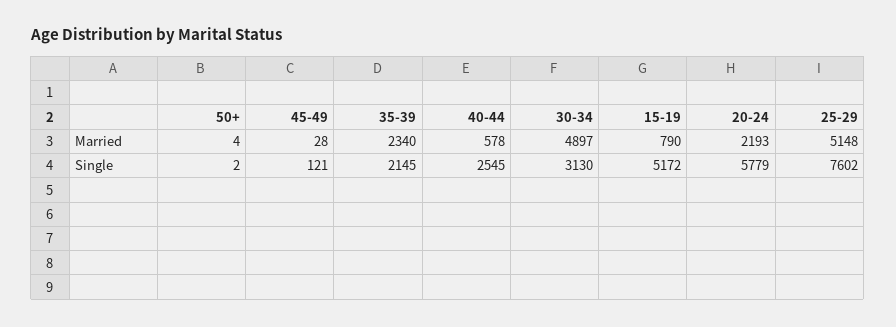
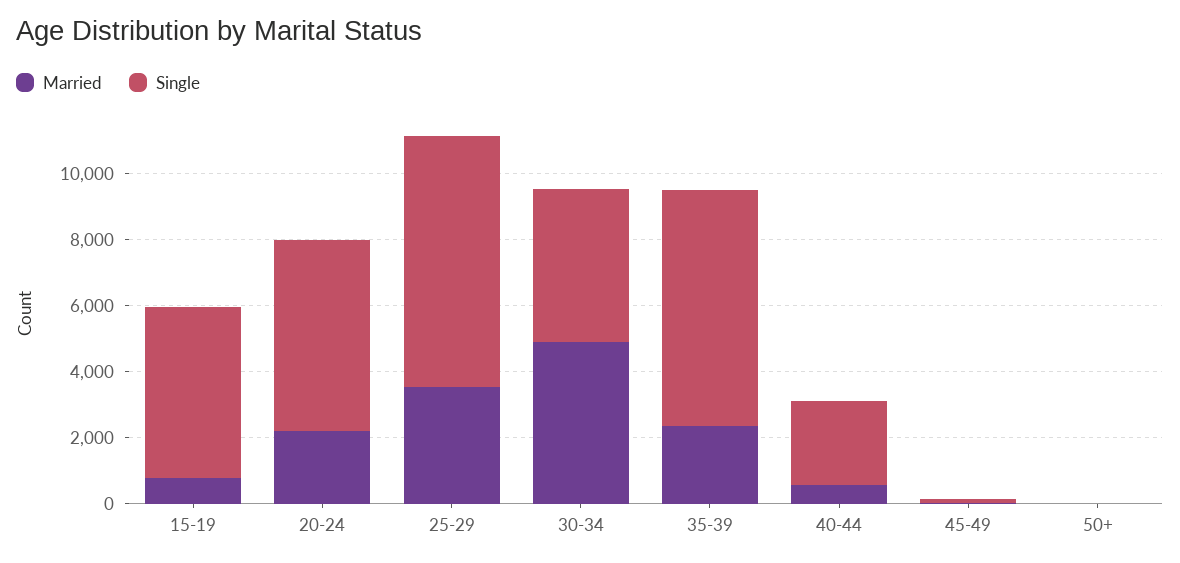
  {
    "Married": {
      "50+": 4,
      "45-49": 28,
      "35-39": 2340,
      "40-44": 578,
      "30-34": 4897,
      "15-19": 790,
      "20-24": 2193,
-     "25-29": 5148
+     "25-29": 3500
    },
    "Single": {
      "50+": 2,
      "45-49": 121,
-     "35-39": 2145,
+     "35-39": 7000,
      "40-44": 2545,
-     "30-34": 3130,
+     "30-34": 4500,
      "15-19": 5172,
      "20-24": 5779,
      "25-29": 7602
    }
  }

